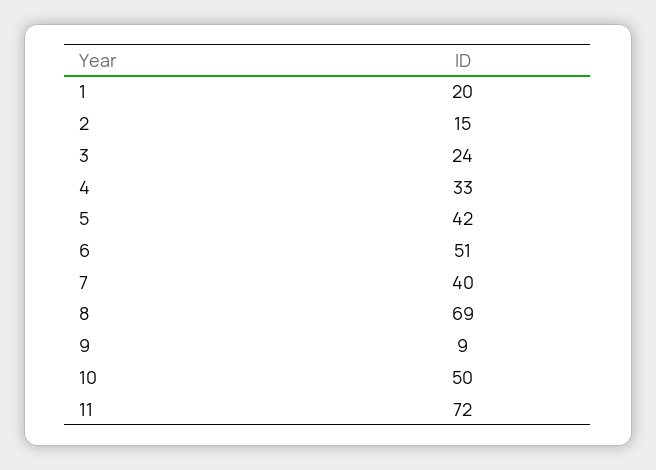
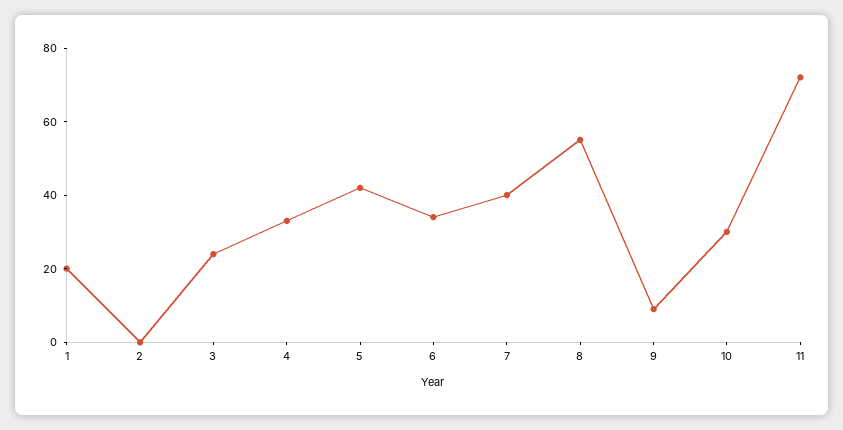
  {
    "1": 20,
-   "2": 15,
+   "2": 0,
    "3": 24,
    "4": 33,
    "5": 42,
-   "6": 51,
+   "6": 35,
    "7": 40,
-   "8": 69,
+   "8": 55,
    "9": 9,
-   "10": 50,
+   "10": 30,
    "11": 72
  }

